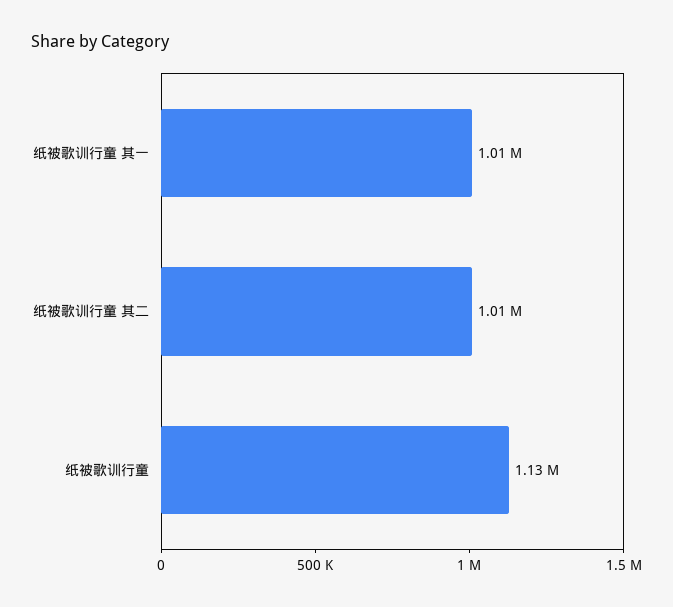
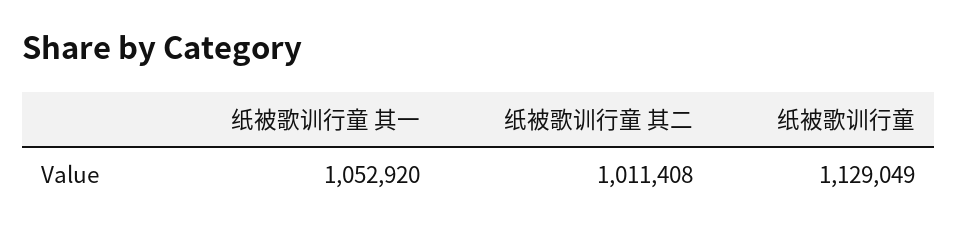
  {
-   "纸被歌训行童 其一": 1010000,
+   "纸被歌训行童 其一": 1052920,
    "纸被歌训行童 其二": 1011408,
    "纸被歌训行童": 1129049
  }

